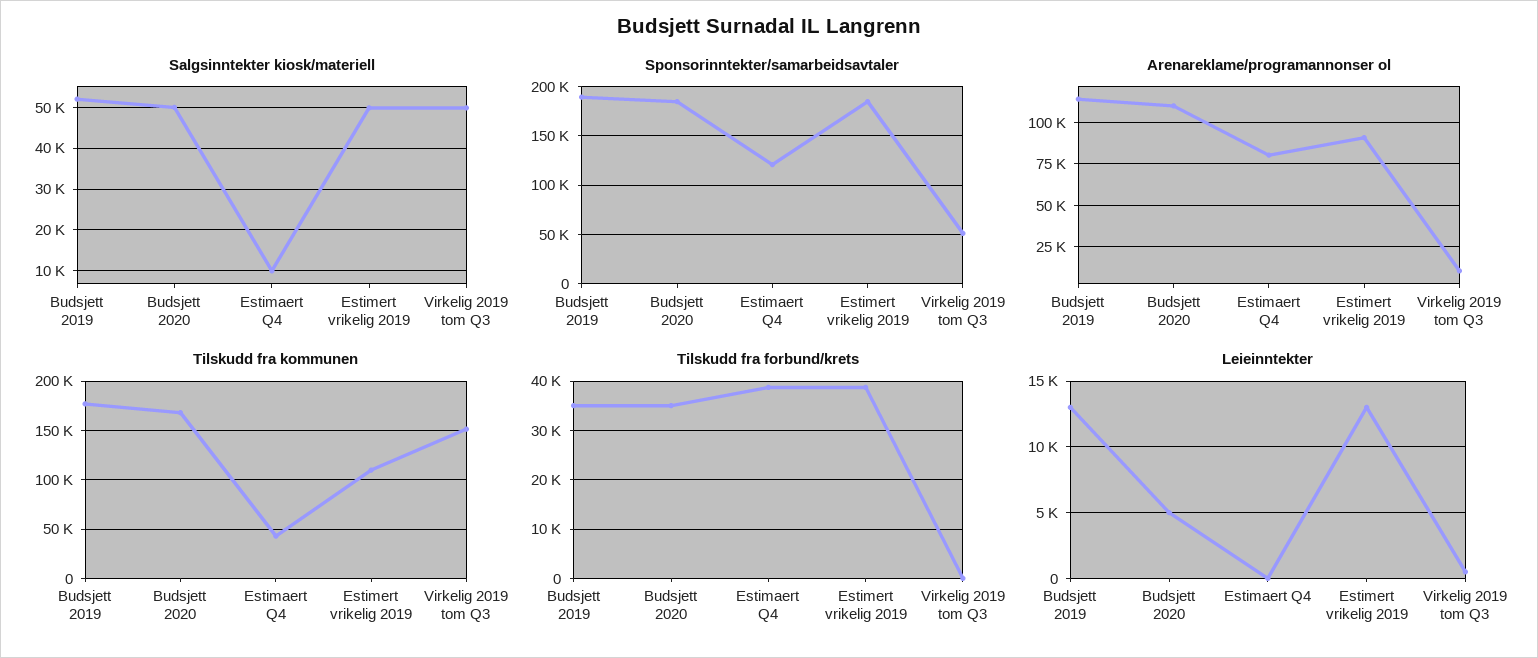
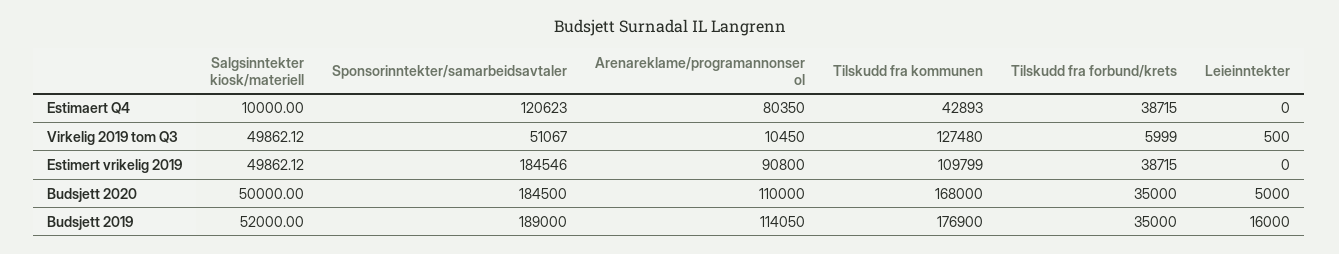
  {
    "Salgsinntekter kiosk/materiell": {
      "Budsjett 2019": 52000,
      "Budsjett 2020": 50000,
      "Estimaert Q4": 10000,
      "Estimert vrikelig 2019": 49862.12,
      "Virkelig 2019 tom Q3": 49862.12
    },
    "Sponsorinntekter/samarbeidsavtaler": {
      "Budsjett 2019": 189000,
      "Budsjett 2020": 184500,
      "Estimaert Q4": 120623,
      "Estimert vrikelig 2019": 184546,
      "Virkelig 2019 tom Q3": 51067
    },
    "Arenareklame/programannonser ol": {
      "Budsjett 2019": 114050,
      "Budsjett 2020": 110000,
      "Estimaert Q4": 80350,
      "Estimert vrikelig 2019": 90800,
      "Virkelig 2019 tom Q3": 10450
    },
    "Tilskudd fra kommunen": {
      "Budsjett 2019": 176900,
      "Budsjett 2020": 168000,
      "Estimaert Q4": 42893,
      "Estimert vrikelig 2019": 109799,
-     "Virkelig 2019 tom Q3": 150000
+     "Virkelig 2019 tom Q3": 127480
    },
    "Tilskudd fra forbund/krets": {
      "Budsjett 2019": 35000,
      "Budsjett 2020": 35000,
      "Estimaert Q4": 38715,
      "Estimert vrikelig 2019": 38715,
-     "Virkelig 2019 tom Q3": 0
+     "Virkelig 2019 tom Q3": 5999
    },
    "Leieinntekter": {
-     "Budsjett 2019": 13000,
+     "Budsjett 2019": 16000,
      "Budsjett 2020": 5000,
      "Estimaert Q4": 0,
-     "Estimert vrikelig 2019": 13000,
+     "Estimert vrikelig 2019": 0,
      "Virkelig 2019 tom Q3": 500
    }
  }

